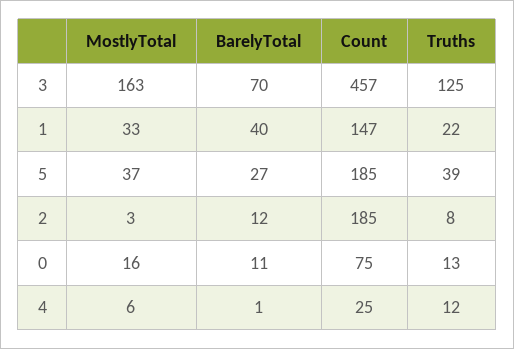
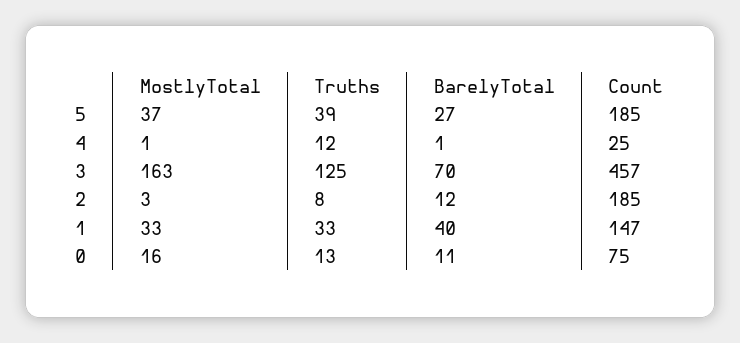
  {
    "MostlyTotal": {
      "3": 163,
      "1": 33,
      "5": 37,
      "2": 3,
      "0": 16,
-     "4": 6
+     "4": 1
    },
    "BarelyTotal": {
      "3": 70,
      "1": 40,
      "5": 27,
      "2": 12,
      "0": 11,
      "4": 1
    },
    "Count": {
      "3": 457,
      "1": 147,
      "5": 185,
      "2": 185,
      "0": 75,
      "4": 25
    },
    "Truths": {
      "3": 125,
-     "1": 22,
+     "1": 33,
      "5": 39,
      "2": 8,
      "0": 13,
      "4": 12
    }
  }

